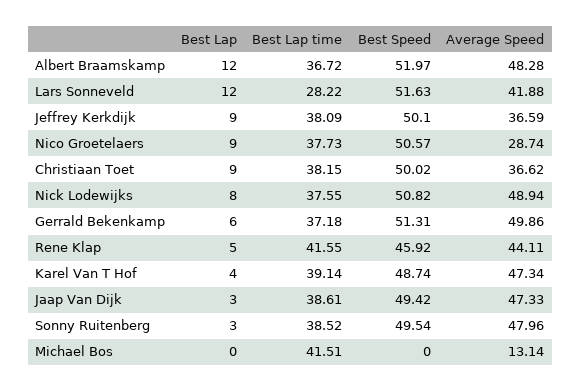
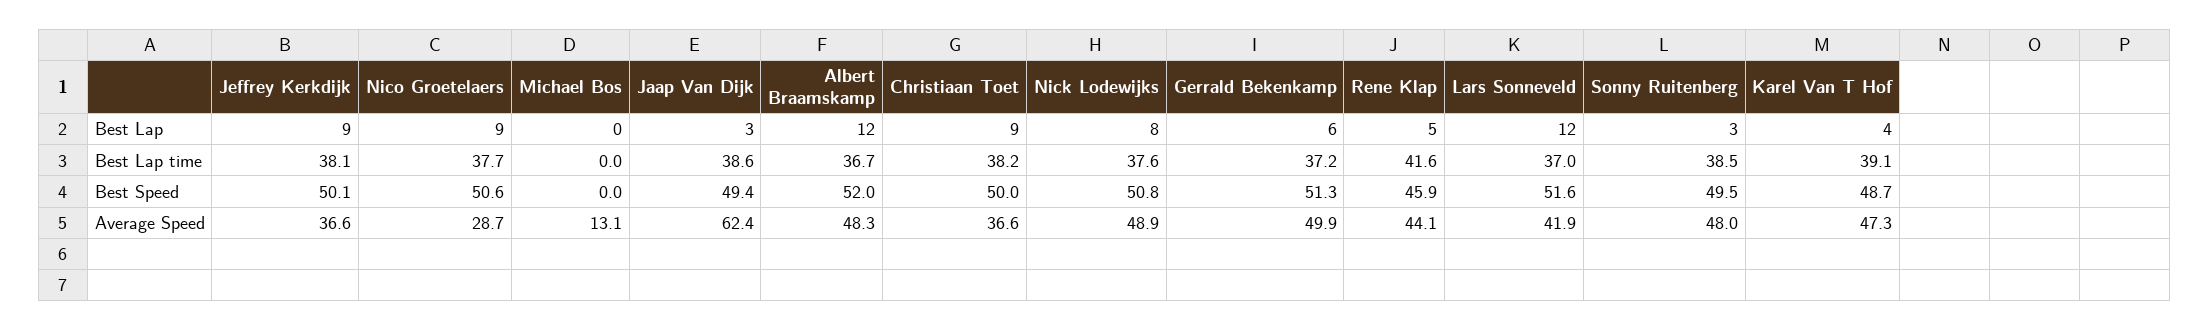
  {
    "Best Lap": {
      "Albert Braamskamp": 12,
      "Lars Sonneveld": 12,
      "Jeffrey Kerkdijk": 9,
      "Nico Groetelaers": 9,
      "Christiaan Toet": 9,
      "Nick Lodewijks": 8,
      "Gerrald Bekenkamp": 6,
      "Rene Klap": 5,
      "Karel Van T Hof": 4,
      "Jaap Van Dijk": 3,
      "Sonny Ruitenberg": 3,
      "Michael Bos": 0
    },
    "Best Lap time": {
      "Albert Braamskamp": 36.72,
-     "Lars Sonneveld": 28.22,
+     "Lars Sonneveld": 37,
      "Jeffrey Kerkdijk": 38.09,
      "Nico Groetelaers": 37.73,
      "Christiaan Toet": 38.15,
      "Nick Lodewijks": 37.55,
      "Gerrald Bekenkamp": 37.18,
      "Rene Klap": 41.55,
      "Karel Van T Hof": 39.14,
      "Jaap Van Dijk": 38.61,
      "Sonny Ruitenberg": 38.52,
-     "Michael Bos": 41.51
+     "Michael Bos": 0
    },
    "Best Speed": {
      "Albert Braamskamp": 51.97,
      "Lars Sonneveld": 51.63,
      "Jeffrey Kerkdijk": 50.1,
      "Nico Groetelaers": 50.57,
      "Christiaan Toet": 50.02,
      "Nick Lodewijks": 50.82,
      "Gerrald Bekenkamp": 51.31,
      "Rene Klap": 45.92,
      "Karel Van T Hof": 48.74,
      "Jaap Van Dijk": 49.42,
      "Sonny Ruitenberg": 49.54,
      "Michael Bos": 0
    },
    "Average Speed": {
      "Albert Braamskamp": 48.28,
      "Lars Sonneveld": 41.88,
      "Jeffrey Kerkdijk": 36.59,
      "Nico Groetelaers": 28.74,
      "Christiaan Toet": 36.62,
      "Nick Lodewijks": 48.94,
      "Gerrald Bekenkamp": 49.86,
      "Rene Klap": 44.11,
      "Karel Van T Hof": 47.34,
-     "Jaap Van Dijk": 47.33,
+     "Jaap Van Dijk": 62.4,
      "Sonny Ruitenberg": 47.96,
      "Michael Bos": 13.14
    }
  }

